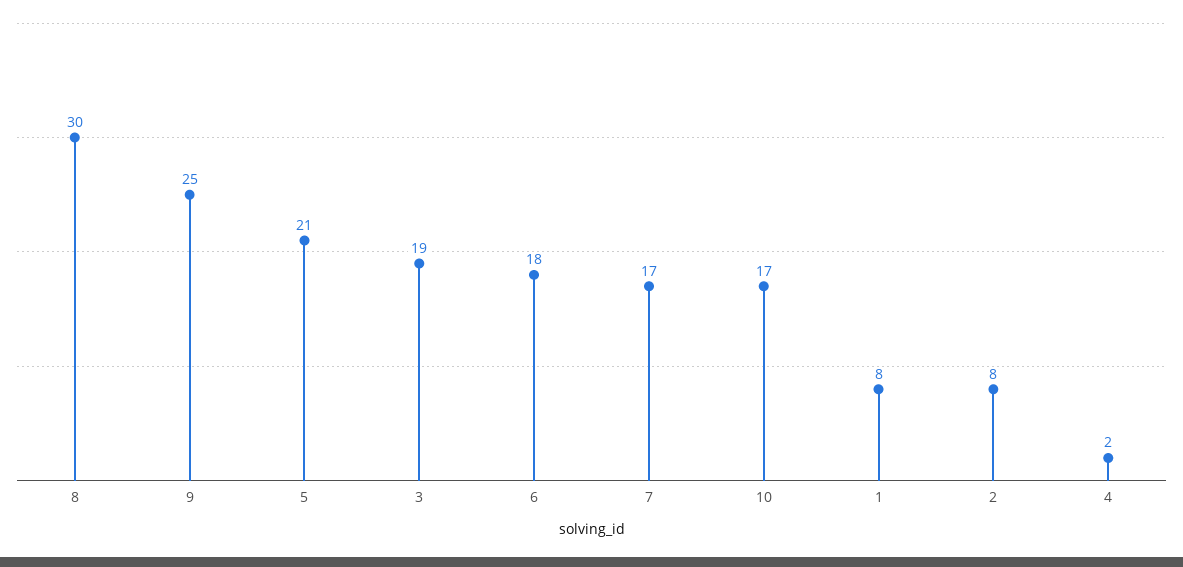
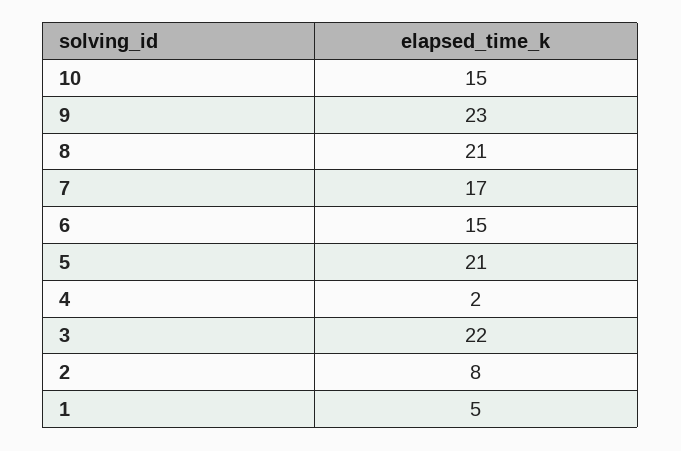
  {
-   "8": 30,
+   "8": 21,
-   "9": 25,
+   "9": 23,
    "5": 21,
-   "3": 19,
+   "3": 22,
-   "6": 18,
+   "6": 15,
    "7": 17,
-   "10": 17,
+   "10": 15,
-   "1": 8,
+   "1": 5,
    "2": 8,
    "4": 2
  }

